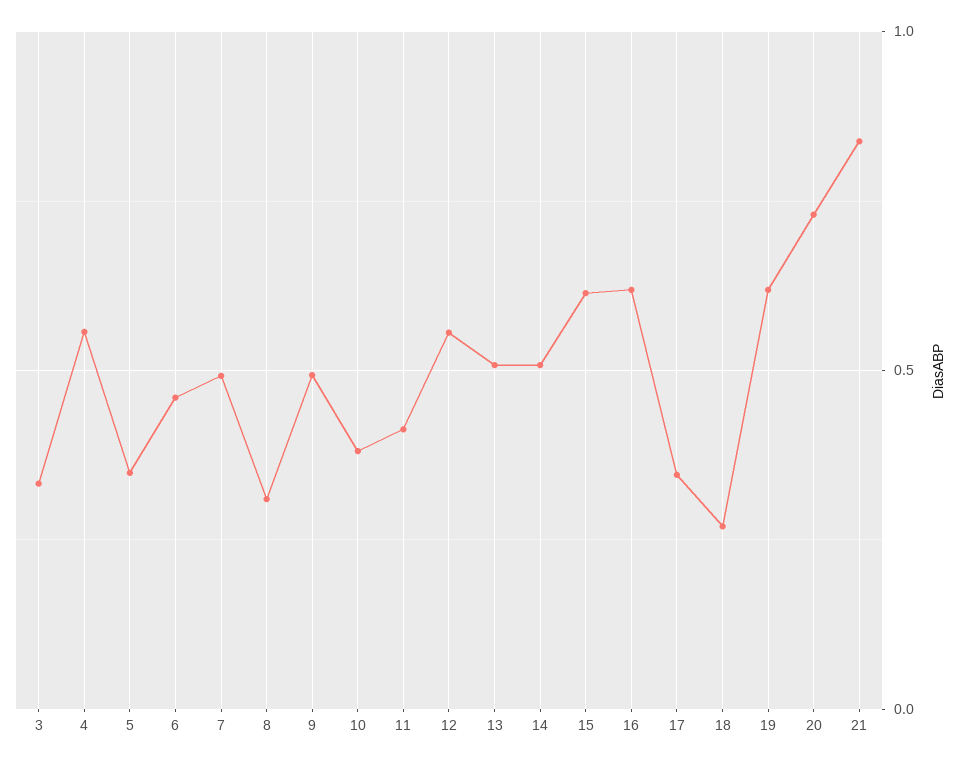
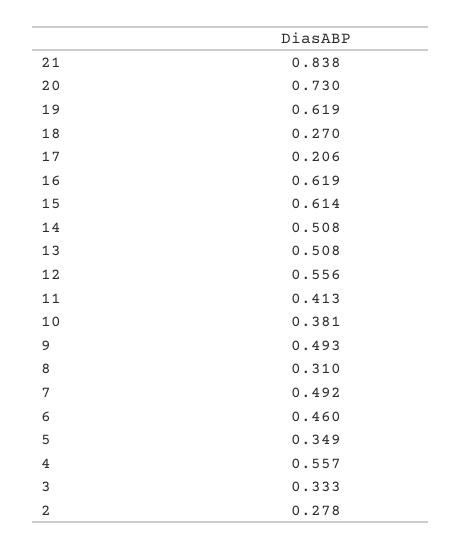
  {
    "3": 0.333,
    "4": 0.557,
    "5": 0.349,
    "6": 0.46,
    "7": 0.492,
    "8": 0.31,
    "9": 0.493,
    "10": 0.381,
    "11": 0.413,
    "12": 0.556,
    "13": 0.508,
    "14": 0.508,
    "15": 0.614,
    "16": 0.619,
-   "17": 0.35,
+   "17": 0.206,
    "18": 0.27,
    "19": 0.619,
    "20": 0.73,
-   "21": 0.838
+   "21": 0.838,
+   "2": 0.278
  }

